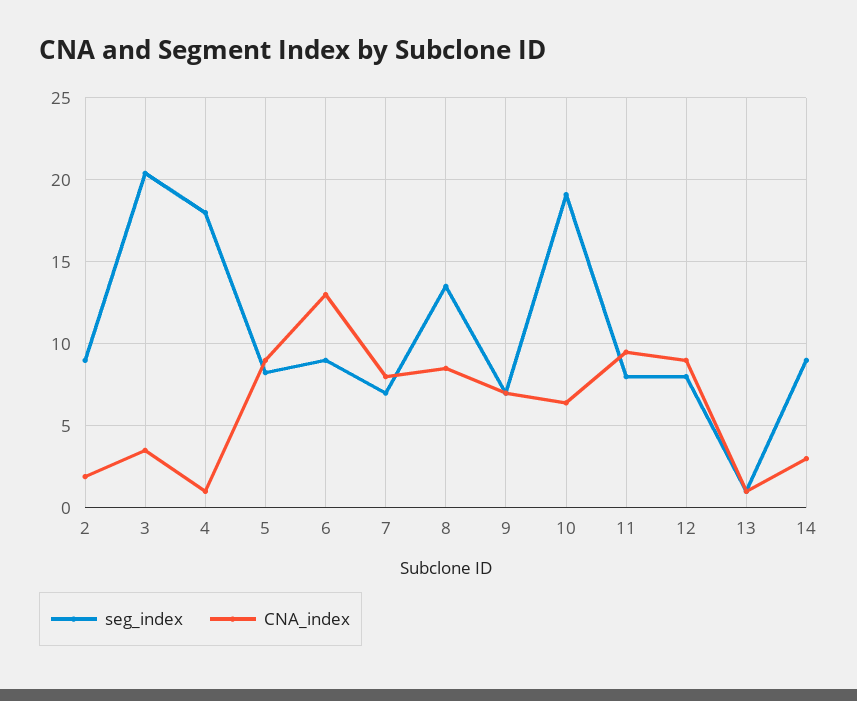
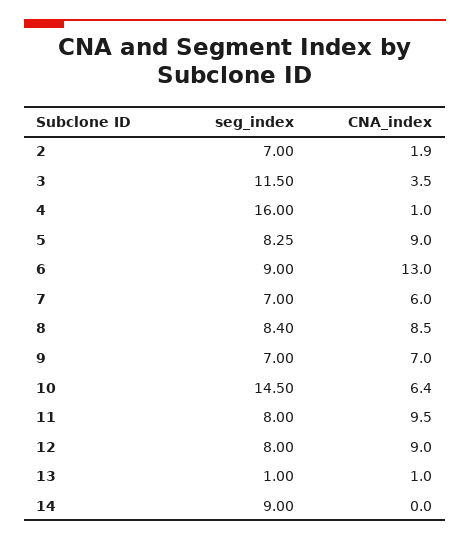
  {
    "seg_index": {
-     "2": 9,
+     "2": 7,
-     "3": 20.5,
+     "3": 11.5,
-     "4": 18,
+     "4": 16,
      "5": 8.25,
      "6": 9,
      "7": 7,
-     "8": 13.5,
+     "8": 8.4,
      "9": 7,
-     "10": 19,
+     "10": 14.5,
      "11": 8,
      "12": 8,
      "13": 1,
      "14": 9
    },
    "CNA_index": {
      "2": 1.9,
      "3": 3.5,
      "4": 1,
      "5": 9,
      "6": 13,
-     "7": 8,
+     "7": 6,
      "8": 8.5,
      "9": 7,
      "10": 6.4,
      "11": 9.5,
      "12": 9,
      "13": 1,
-     "14": 3
+     "14": 0
    }
  }

